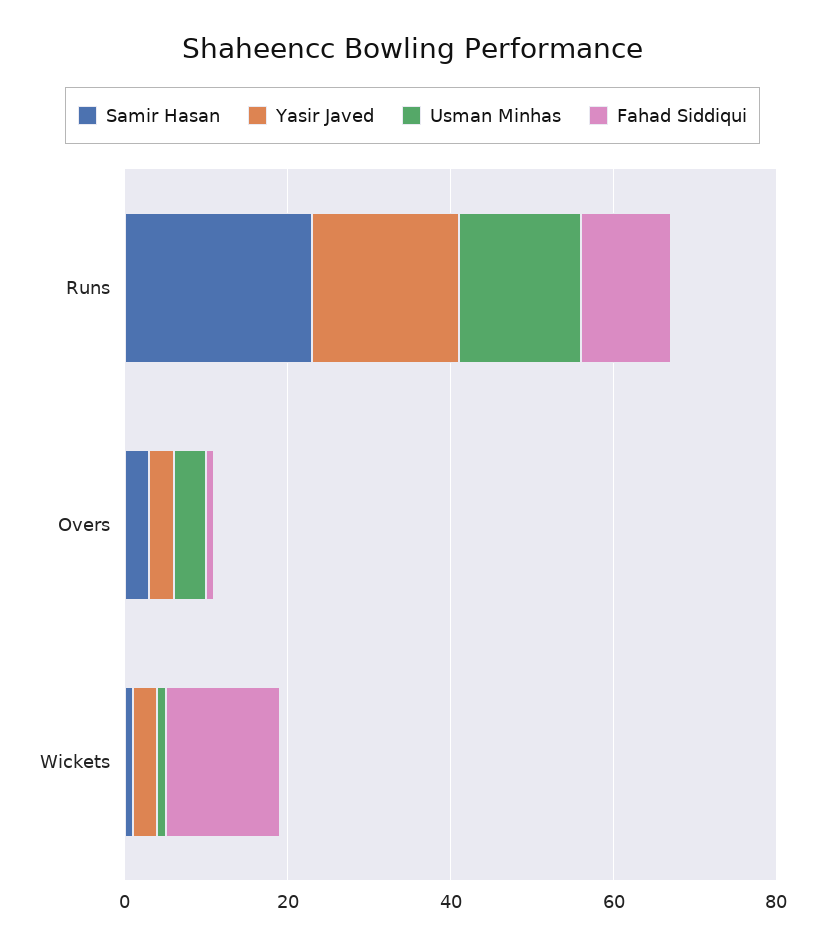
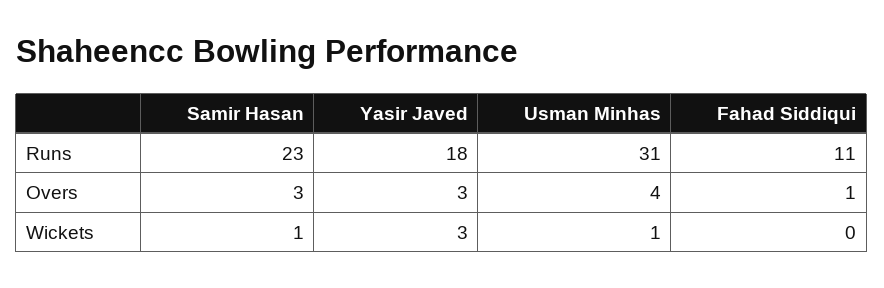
  {
    "Samir Hasan": {
      "Runs": 23,
      "Overs": 3,
      "Wickets": 1
    },
    "Yasir Javed": {
      "Runs": 18,
      "Overs": 3,
      "Wickets": 3
    },
    "Usman Minhas": {
-     "Runs": 15,
+     "Runs": 31,
      "Overs": 4,
      "Wickets": 1
    },
    "Fahad Siddiqui": {
      "Runs": 11,
      "Overs": 1,
-     "Wickets": 15
+     "Wickets": 0
    }
  }

